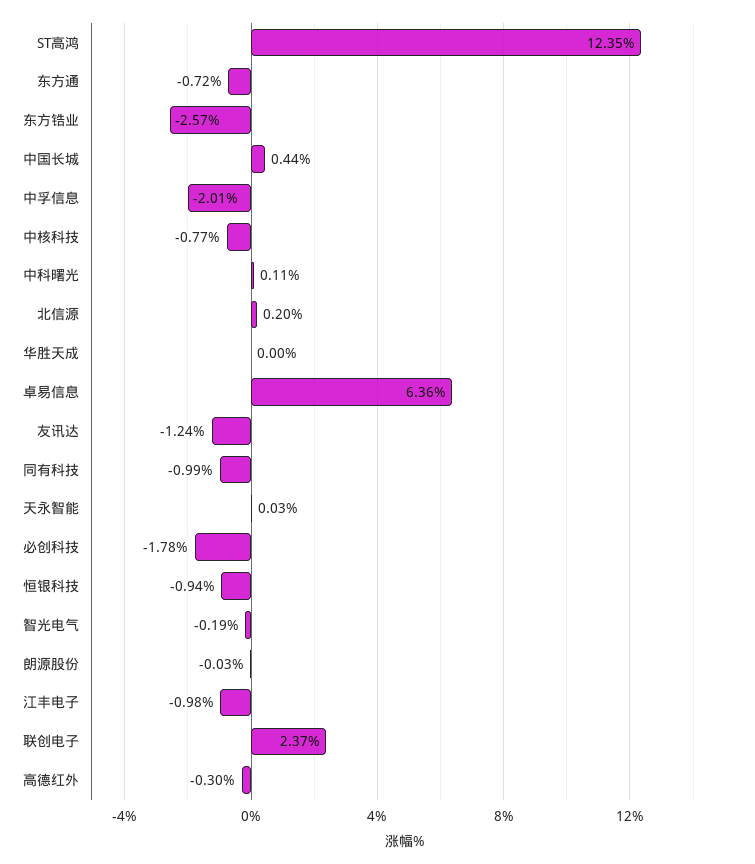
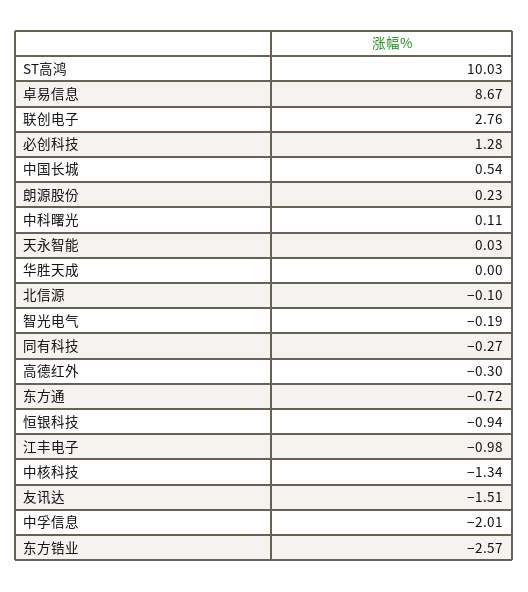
  {
-   "ST高鸿": 12.35,
+   "ST高鸿": 10.03,
    "东方通": -0.72,
    "东方锆业": -2.57,
-   "中国长城": 0.44,
+   "中国长城": 0.54,
    "中孚信息": -2.01,
-   "中核科技": -0.77,
+   "中核科技": -1.34,
    "中科曙光": 0.11,
-   "北信源": 0.2,
+   "北信源": -0.1,
    "华胜天成": 0,
-   "卓易信息": 6.36,
+   "卓易信息": 8.67,
-   "友讯达": -1.24,
+   "友讯达": -1.51,
-   "同有科技": -0.99,
+   "同有科技": -0.27,
    "天永智能": 0.03,
-   "必创科技": -1.78,
+   "必创科技": 1.28,
    "恒银科技": -0.94,
    "智光电气": -0.19,
-   "朗源股份": -0.03,
+   "朗源股份": 0.23,
    "江丰电子": -0.98,
-   "联创电子": 2.37,
+   "联创电子": 2.76,
    "高德红外": -0.3
  }

